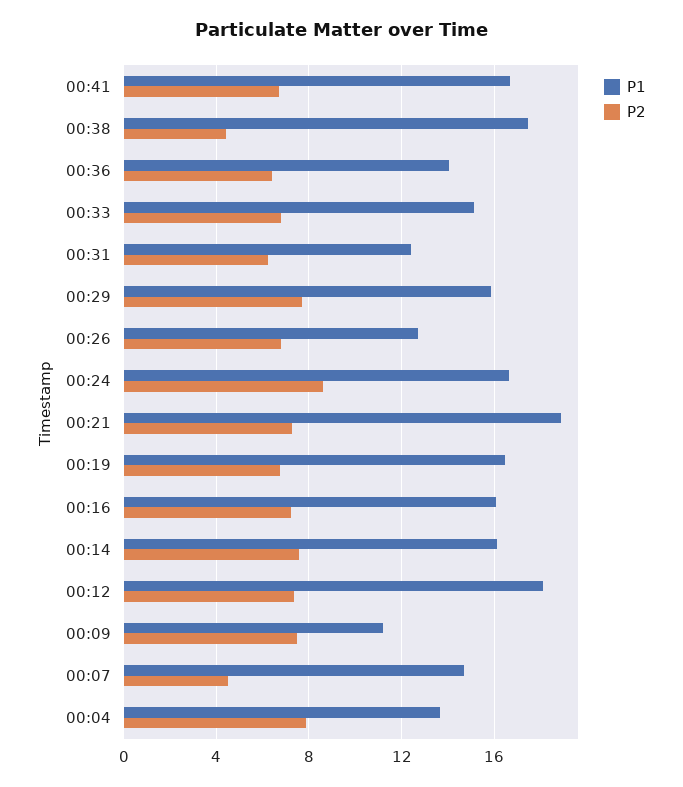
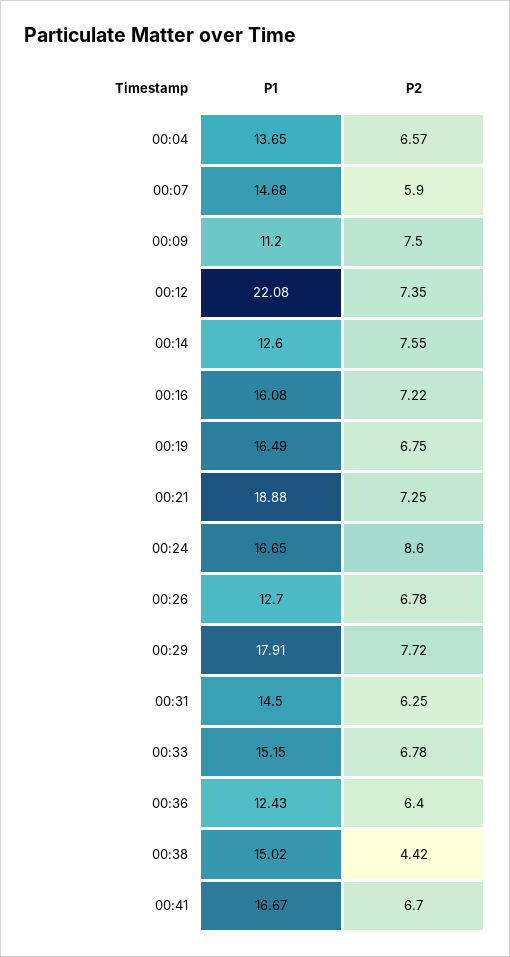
  {
    "P1": {
      "00:41": 16.67,
-     "00:38": 17.5,
+     "00:38": 15.02,
-     "00:36": 14,
+     "00:36": 12.43,
      "00:33": 15.15,
-     "00:31": 12.5,
+     "00:31": 14.5,
-     "00:29": 16,
+     "00:29": 17.91,
      "00:26": 12.7,
      "00:24": 16.65,
      "00:21": 18.88,
      "00:19": 16.49,
      "00:16": 16.08,
-     "00:14": 16,
+     "00:14": 12.6,
-     "00:12": 18,
+     "00:12": 22.08,
      "00:09": 11.2,
      "00:07": 14.68,
      "00:04": 13.65
    },
    "P2": {
      "00:41": 6.7,
      "00:38": 4.42,
      "00:36": 6.4,
      "00:33": 6.78,
      "00:31": 6.25,
      "00:29": 7.72,
      "00:26": 6.78,
      "00:24": 8.6,
      "00:21": 7.25,
      "00:19": 6.75,
      "00:16": 7.22,
      "00:14": 7.55,
      "00:12": 7.35,
      "00:09": 7.5,
-     "00:07": 4.5,
+     "00:07": 5.9,
-     "00:04": 8
+     "00:04": 6.57
    }
  }

